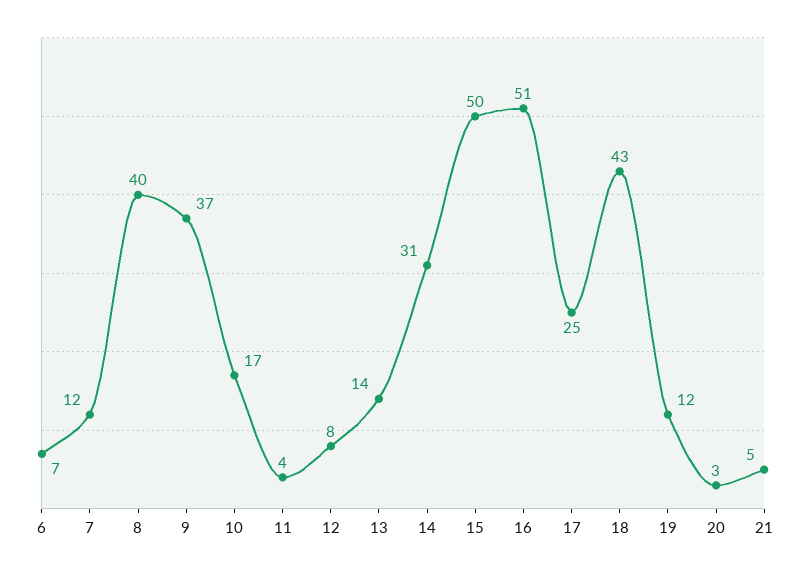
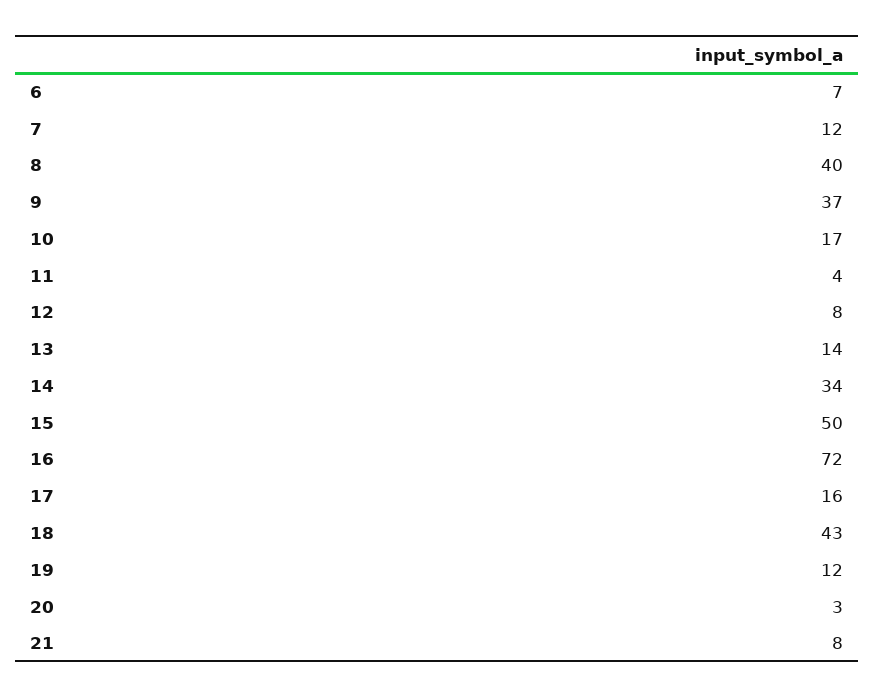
  {
    "6": 7,
    "7": 12,
    "8": 40,
    "9": 37,
    "10": 17,
    "11": 4,
    "12": 8,
    "13": 14,
-   "14": 31,
+   "14": 34,
    "15": 50,
-   "16": 51,
+   "16": 72,
-   "17": 25,
+   "17": 16,
    "18": 43,
    "19": 12,
    "20": 3,
-   "21": 5
+   "21": 8
  }

